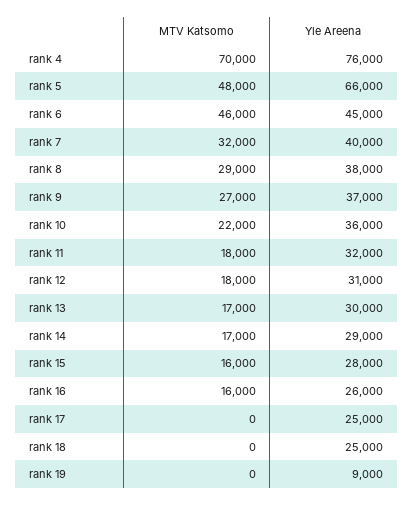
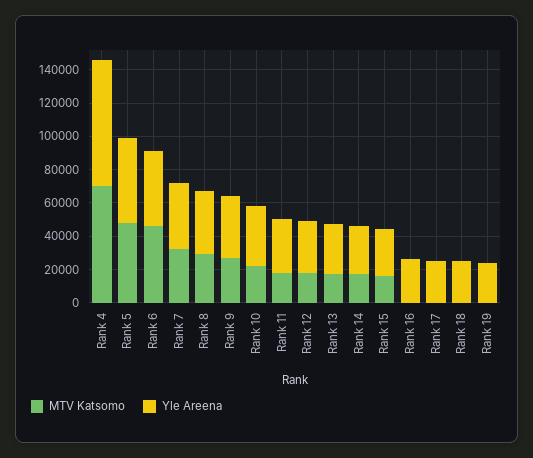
  {
    "MTV Katsomo": {
      "rank 4": 70000,
      "rank 5": 48000,
      "rank 6": 46000,
      "rank 7": 32000,
      "rank 8": 29000,
      "rank 9": 27000,
      "rank 10": 22000,
      "rank 11": 18000,
      "rank 12": 18000,
      "rank 13": 17000,
      "rank 14": 17000,
      "rank 15": 16000,
-     "rank 16": 16000,
+     "rank 16": 0,
      "rank 17": 0,
      "rank 18": 0,
      "rank 19": 0
    },
    "Yle Areena": {
      "rank 4": 76000,
-     "rank 5": 66000,
+     "rank 5": 50000,
      "rank 6": 45000,
      "rank 7": 40000,
      "rank 8": 38000,
      "rank 9": 37000,
      "rank 10": 36000,
      "rank 11": 32000,
      "rank 12": 31000,
      "rank 13": 30000,
      "rank 14": 29000,
      "rank 15": 28000,
      "rank 16": 26000,
      "rank 17": 25000,
      "rank 18": 25000,
-     "rank 19": 9000
+     "rank 19": 25000
    }
  }

